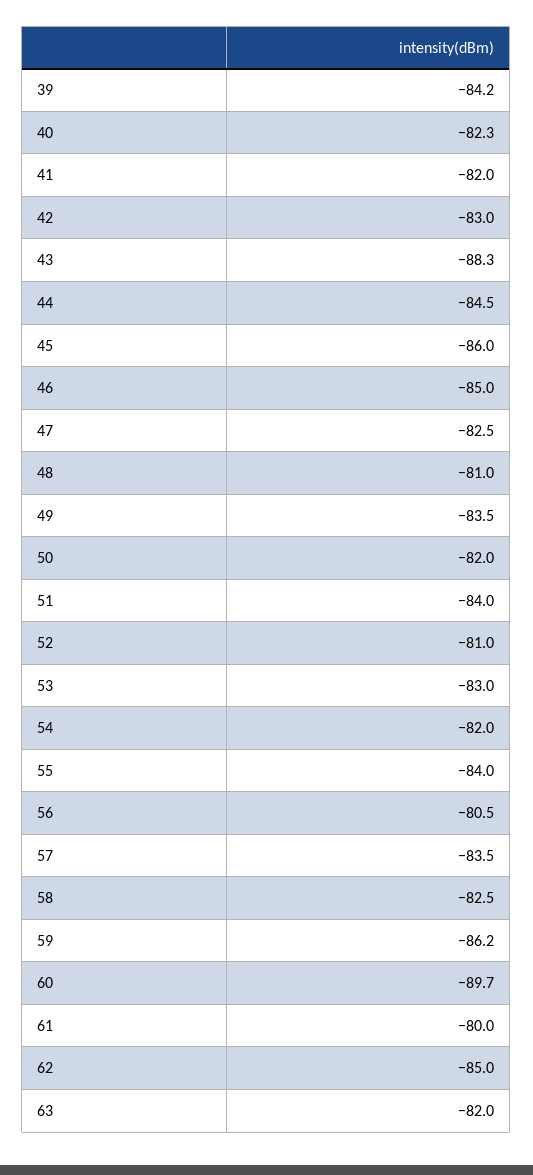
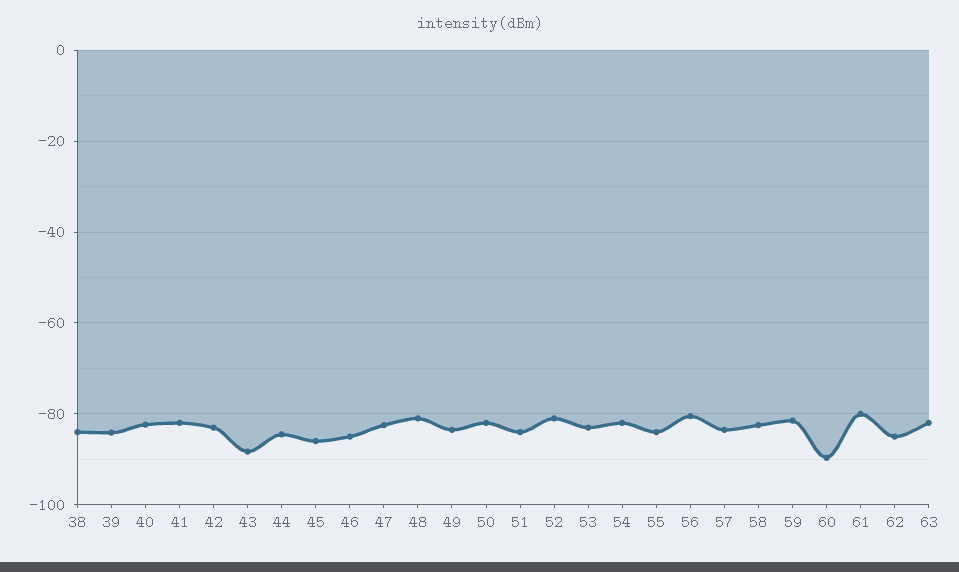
  {
    "39": -84.2,
    "40": -82.3,
    "41": -82,
    "42": -83,
    "43": -88.3,
    "44": -84.5,
    "45": -86,
    "46": -85,
    "47": -82.5,
    "48": -81,
    "49": -83.5,
    "50": -82,
    "51": -84,
    "52": -81,
    "53": -83,
    "54": -82,
    "55": -84,
    "56": -80.5,
    "57": -83.5,
    "58": -82.5,
-   "59": -86.2,
+   "59": -82,
    "60": -89.7,
    "61": -80,
    "62": -85,
-   "63": -82
+   "63": -82,
+   "38": -84
  }

